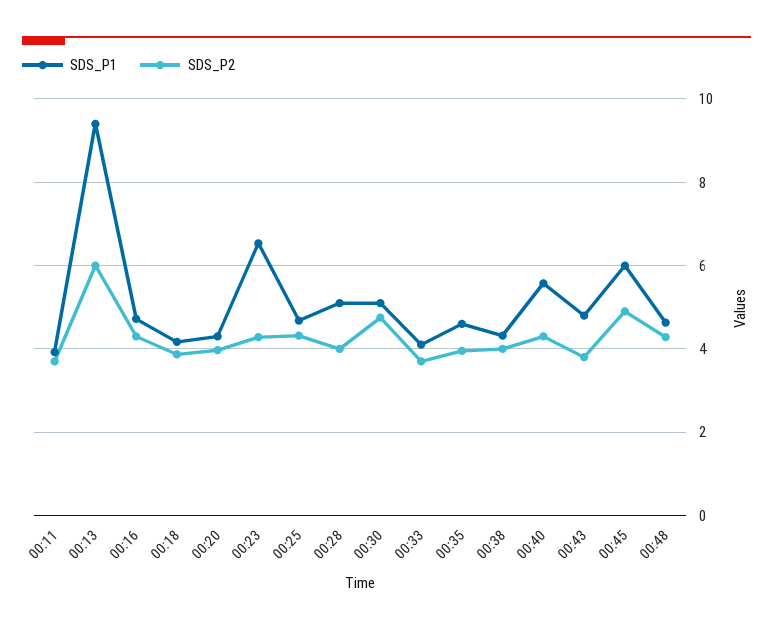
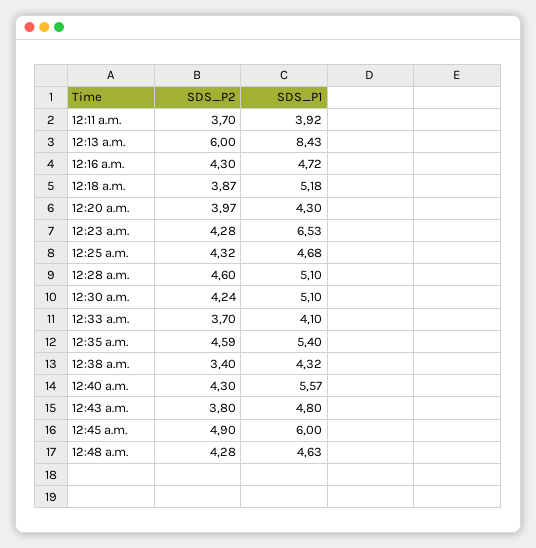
  {
    "SDS_P1": {
      "00:11": 3.92,
-     "00:13": 9.4,
+     "00:13": 8.43,
      "00:16": 4.72,
-     "00:18": 4.2,
+     "00:18": 5.18,
      "00:20": 4.3,
      "00:23": 6.53,
      "00:25": 4.68,
      "00:28": 5.1,
      "00:30": 5.1,
      "00:33": 4.1,
-     "00:35": 4.6,
+     "00:35": 5.4,
      "00:38": 4.32,
      "00:40": 5.57,
      "00:43": 4.8,
      "00:45": 6,
      "00:48": 4.63
    },
    "SDS_P2": {
      "00:11": 3.7,
      "00:13": 6,
      "00:16": 4.3,
      "00:18": 3.87,
      "00:20": 3.97,
      "00:23": 4.28,
      "00:25": 4.32,
-     "00:28": 4,
+     "00:28": 4.6,
-     "00:30": 4.8,
+     "00:30": 4.24,
      "00:33": 3.7,
-     "00:35": 4,
+     "00:35": 4.59,
-     "00:38": 4,
+     "00:38": 3.4,
      "00:40": 4.3,
      "00:43": 3.8,
      "00:45": 4.9,
      "00:48": 4.28
    }
  }

